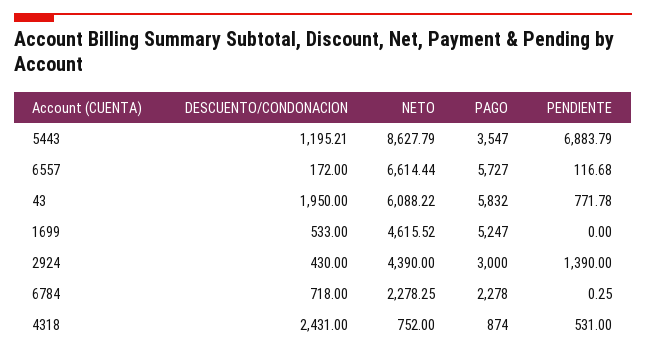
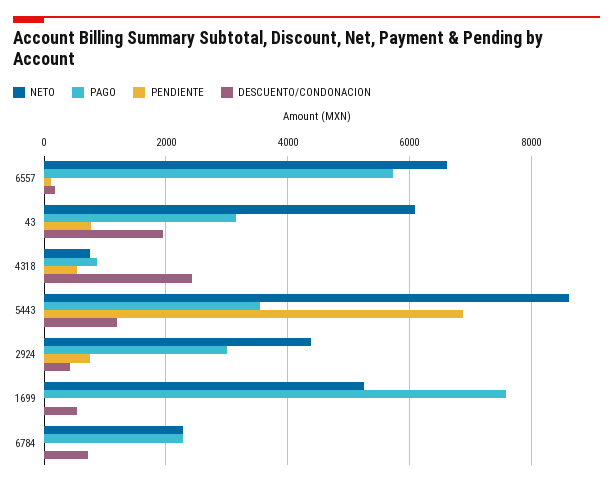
  {
    "DESCUENTO/CONDONACION": {
      "5443": 1195.21,
      "6557": 172,
      "43": 1950,
      "1699": 533,
      "2924": 430,
      "6784": 718,
      "4318": 2431
    },
    "NETO": {
      "5443": 8627.79,
      "6557": 6614.44,
      "43": 6088.22,
-     "1699": 4615.52,
+     "1699": 5200,
      "2924": 4390,
      "6784": 2278.25,
      "4318": 752
    },
    "PAGO": {
      "5443": 3547,
      "6557": 5727,
-     "43": 5832,
+     "43": 3200,
-     "1699": 5247,
+     "1699": 7600,
      "2924": 3000,
      "6784": 2278,
      "4318": 874
    },
    "PENDIENTE": {
      "5443": 6883.79,
      "6557": 116.68,
      "43": 771.78,
      "1699": 0,
-     "2924": 1390,
+     "2924": 800,
      "6784": 0.25,
      "4318": 531
    }
  }

